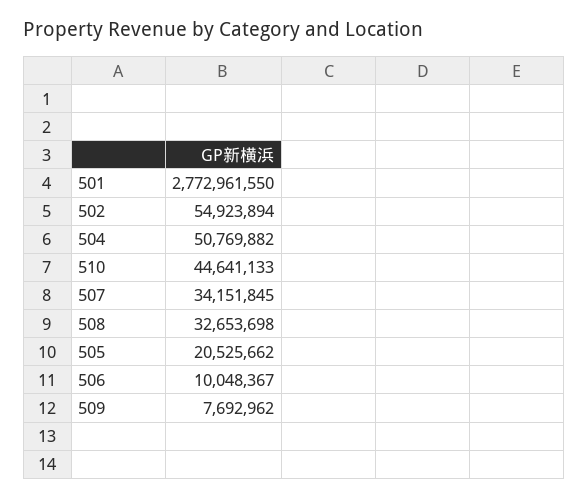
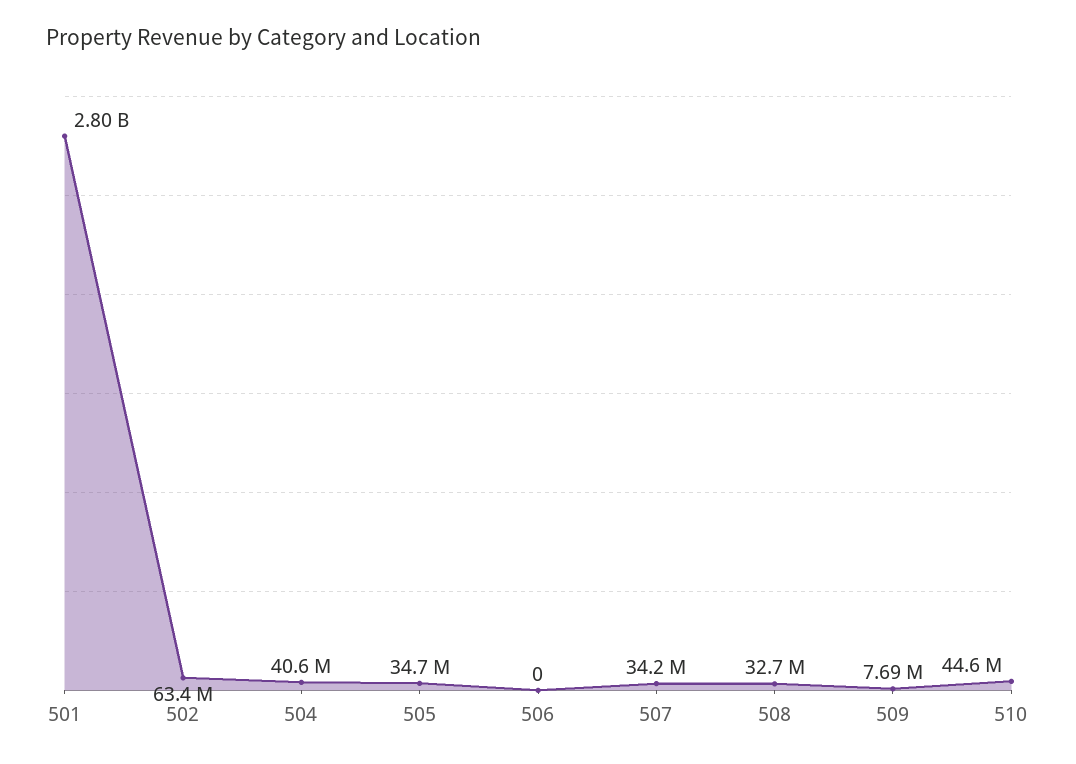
  {
-   "501": 2772961550,
+   "501": 2800000000,
-   "502": 54923894,
+   "502": 63400000,
-   "504": 50769882,
+   "504": 40600000,
    "510": 44641133,
    "507": 34151845,
    "508": 32653698,
-   "505": 20525662,
+   "505": 34700000,
-   "506": 10048367,
+   "506": 0,
    "509": 7692962
  }

